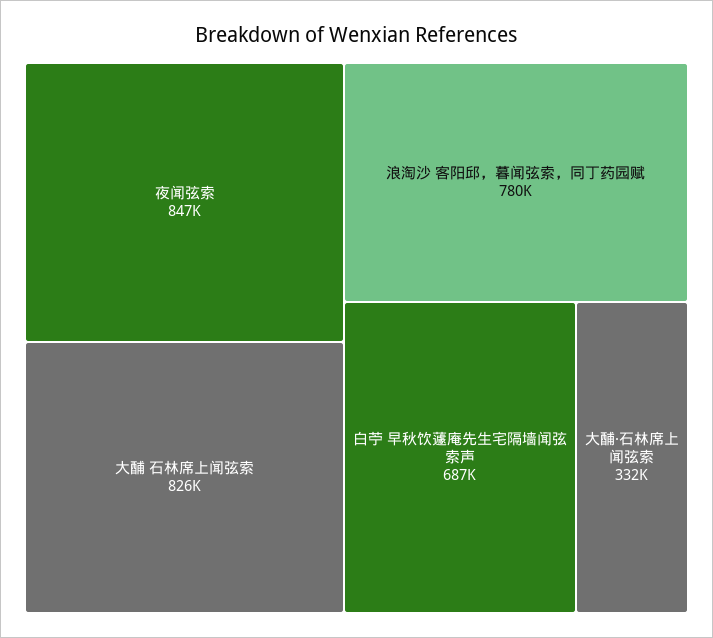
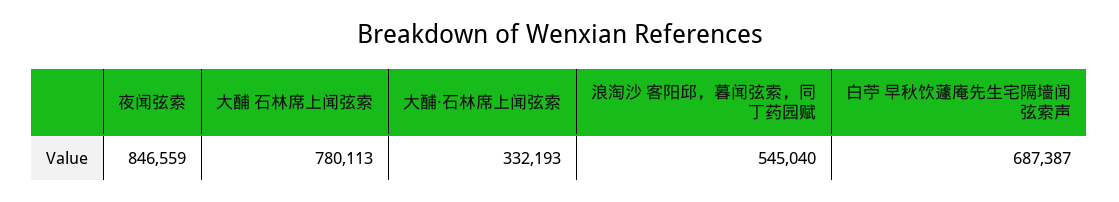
  {
    "夜闻弦索": 846559,
-   "大酺 石林席上闻弦索": 826000,
+   "大酺 石林席上闻弦索": 780113,
-   "浪淘沙 客阳邱，暮闻弦索，同丁药园赋": 780000,
+   "浪淘沙 客阳邱，暮闻弦索，同丁药园赋": 545040,
    "白苧 早秋饮蘧庵先生宅隔墙闻弦索声": 687387,
    "大酺·石林席上闻弦索": 332193
  }

